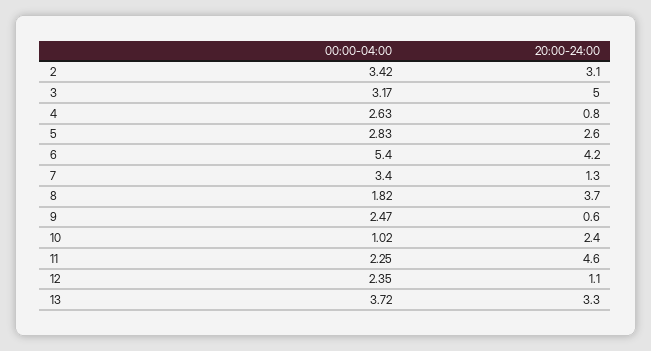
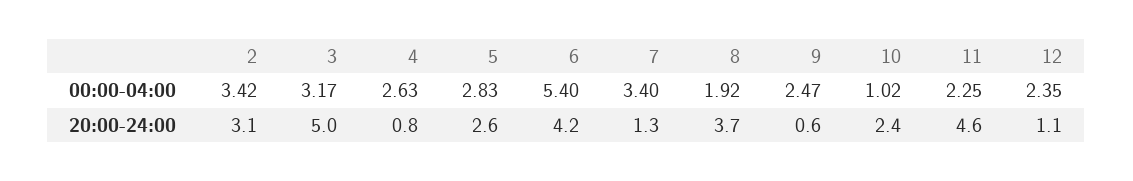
  {
    "00:00-04:00": {
      "2": 3.42,
      "3": 3.17,
      "4": 2.63,
      "5": 2.83,
      "6": 5.4,
      "7": 3.4,
-     "8": 1.82,
+     "8": 1.92,
      "9": 2.47,
      "10": 1.02,
      "11": 2.25,
-     "12": 2.35,
+     "12": 2.35
-     "13": 3.72
    },
    "20:00-24:00": {
      "2": 3.1,
      "3": 5,
      "4": 0.8,
      "5": 2.6,
      "6": 4.2,
      "7": 1.3,
      "8": 3.7,
      "9": 0.6,
      "10": 2.4,
      "11": 4.6,
-     "12": 1.1,
+     "12": 1.1
-     "13": 3.3
    }
  }

